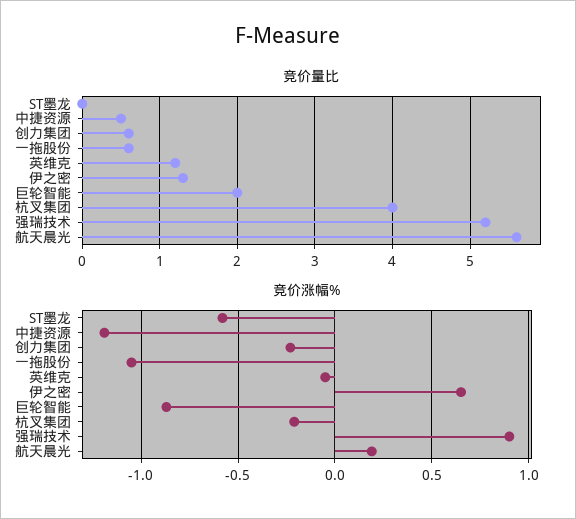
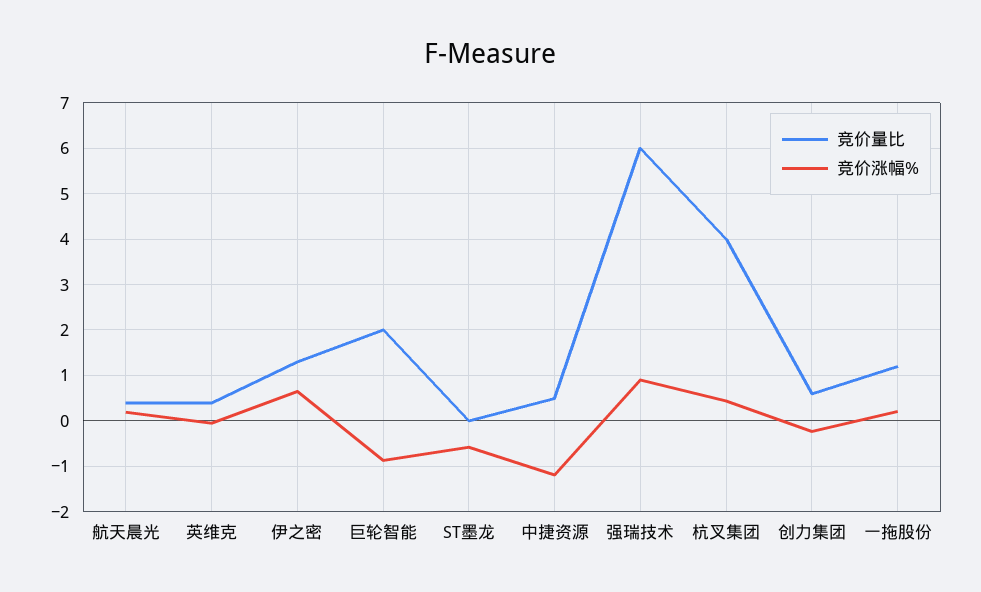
  {
    "竞价量比": {
      "ST墨龙": 0,
      "中捷资源": 0.5,
      "创力集团": 0.6,
-     "一拖股份": 0.6,
+     "一拖股份": 1.2,
-     "英维克": 1.2,
+     "英维克": 0.4,
      "伊之密": 1.3,
      "巨轮智能": 2,
      "杭叉集团": 4,
-     "强瑞技术": 5.2,
+     "强瑞技术": 6,
-     "航天晨光": 5.6
+     "航天晨光": 0.4
    },
    "竞价涨幅%": {
      "ST墨龙": -0.6,
      "中捷资源": -1.2,
      "创力集团": -0.25,
-     "一拖股份": -1.05,
+     "一拖股份": 0.2,
      "英维克": -0.05,
      "伊之密": 0.65,
      "巨轮智能": -0.85,
-     "杭叉集团": -0.2,
+     "杭叉集团": 0.4,
      "强瑞技术": 0.9,
      "航天晨光": 0.2
    }
  }

